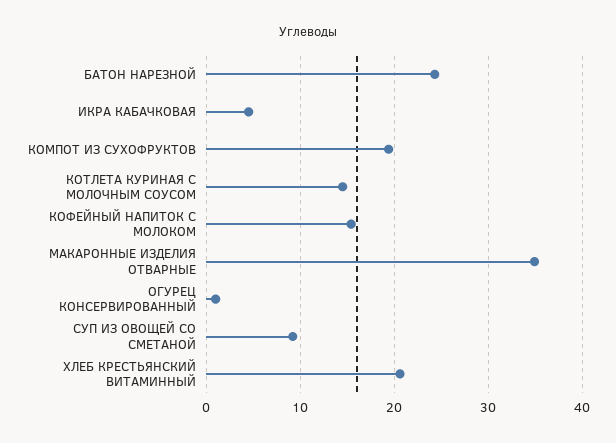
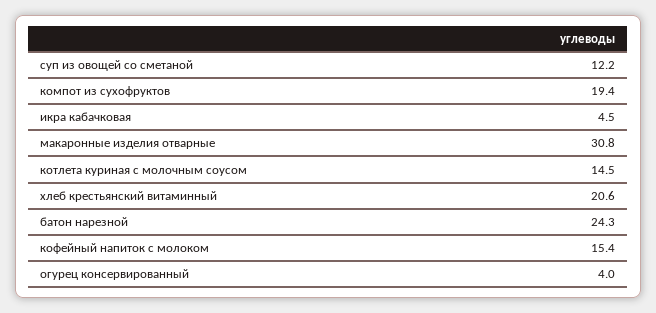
  {
    "БАТОН НАРЕЗНОЙ": 24.3,
    "ИКРА КАБАЧКОВАЯ": 4.5,
    "КОМПОТ ИЗ СУХОФРУКТОВ": 19.4,
    "КОТЛЕТА КУРИНАЯ С МОЛОЧНЫМ СОУСОМ": 14.5,
    "КОФЕЙНЫЙ НАПИТОК С МОЛОКОМ": 15.4,
-   "МАКАРОННЫЕ ИЗДЕЛИЯ ОТВАРНЫЕ": 35,
+   "МАКАРОННЫЕ ИЗДЕЛИЯ ОТВАРНЫЕ": 30.8,
-   "ОГУРЕЦ КОНСЕРВИРОВАННЫЙ": 1,
+   "ОГУРЕЦ КОНСЕРВИРОВАННЫЙ": 4,
-   "СУП ИЗ ОВОЩЕЙ СО СМЕТАНОЙ": 9,
+   "СУП ИЗ ОВОЩЕЙ СО СМЕТАНОЙ": 12.2,
    "ХЛЕБ КРЕСТЬЯНСКИЙ ВИТАМИННЫЙ": 20.6
  }

